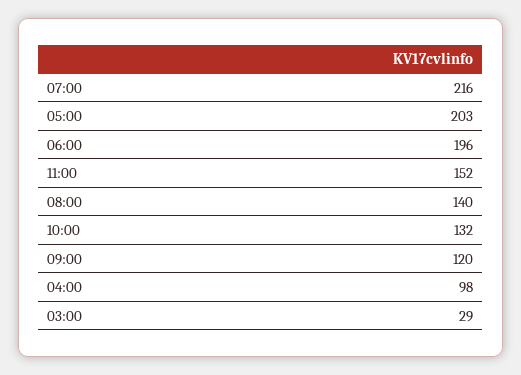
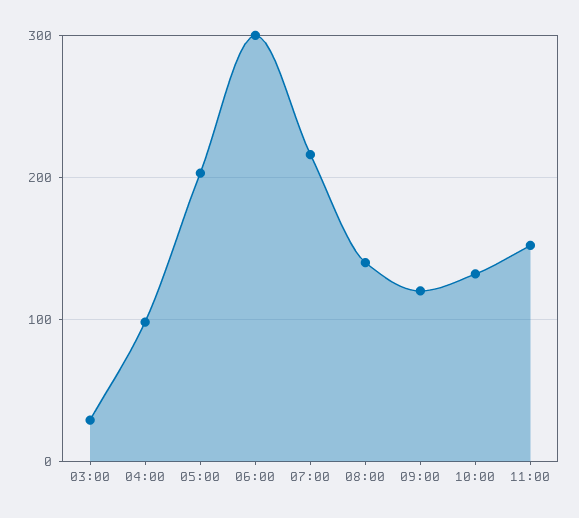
  {
    "07:00": 216,
    "05:00": 203,
-   "06:00": 196,
+   "06:00": 300,
    "11:00": 152,
    "08:00": 140,
    "10:00": 132,
    "09:00": 120,
    "04:00": 98,
    "03:00": 29
  }

